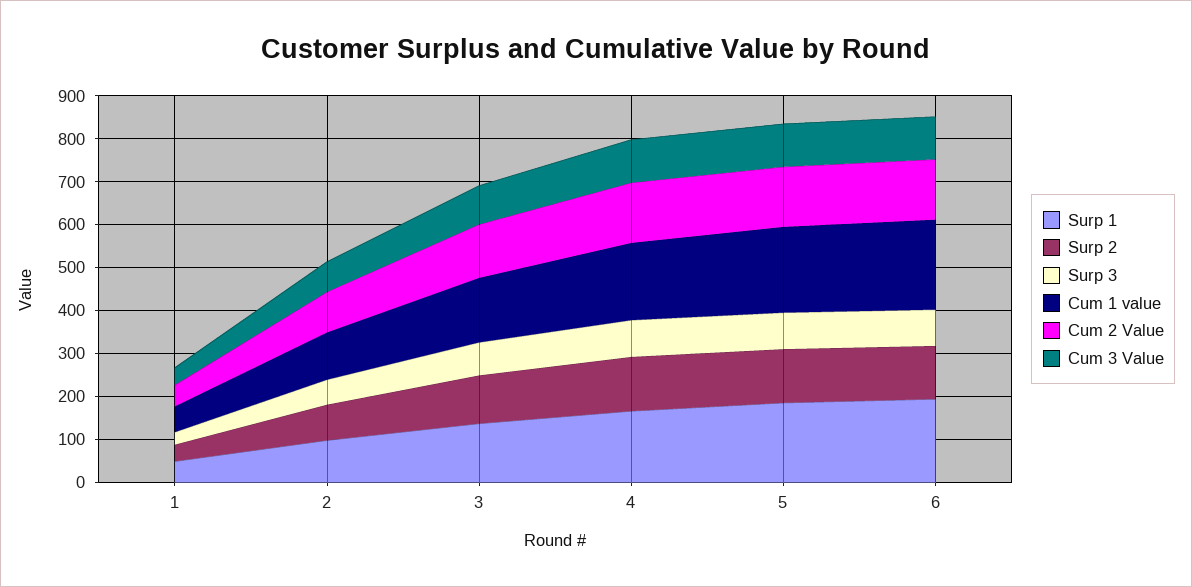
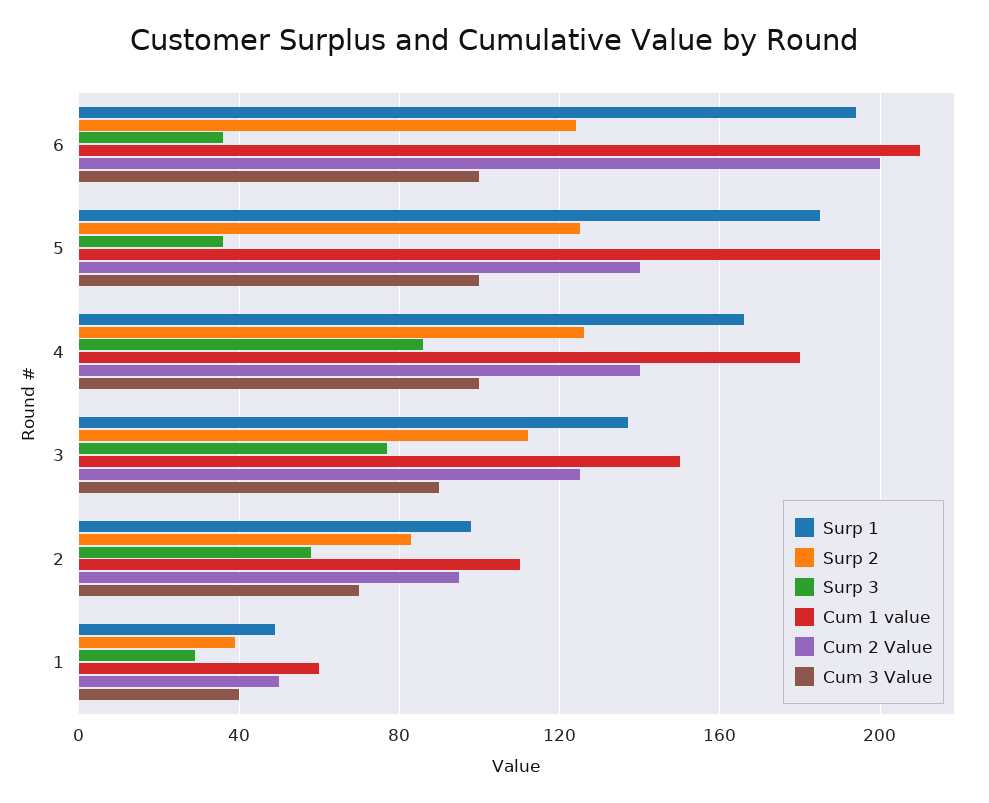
  {
    "Surp 1": {
      "1": 50,
      "2": 100,
      "3": 135,
      "4": 165,
      "5": 185,
      "6": 195
    },
    "Surp 2": {
      "1": 40,
      "2": 85,
      "3": 110,
      "4": 125,
      "5": 125,
      "6": 125
    },
    "Surp 3": {
      "1": 30,
      "2": 60,
      "3": 75,
      "4": 85,
-     "5": 80,
+     "5": 35,
-     "6": 80
+     "6": 35
    },
    "Cum 1 value": {
      "1": 60,
      "2": 110,
      "3": 150,
      "4": 180,
      "5": 200,
      "6": 210
    },
    "Cum 2 Value": {
      "1": 50,
      "2": 95,
      "3": 125,
      "4": 140,
      "5": 140,
-     "6": 140
+     "6": 200
    },
    "Cum 3 Value": {
      "1": 40,
      "2": 70,
      "3": 90,
      "4": 100,
      "5": 100,
      "6": 100
    }
  }

